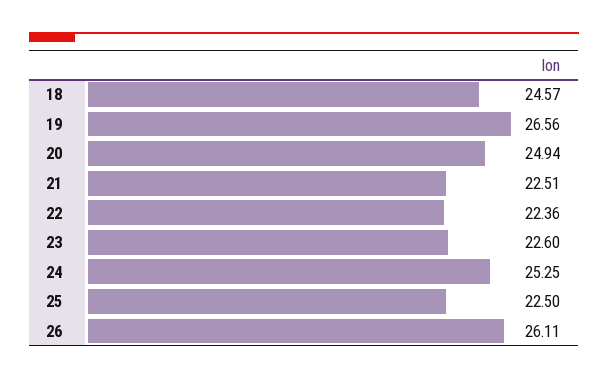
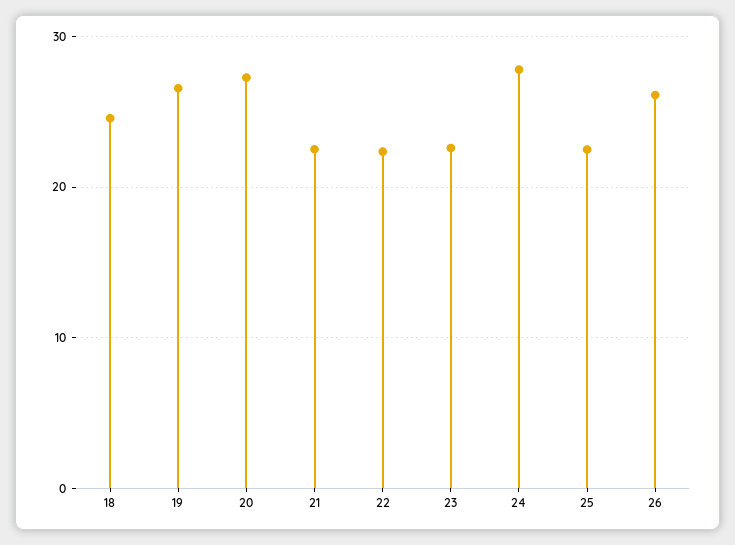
  {
    "18": 24.57,
    "19": 26.56,
-   "20": 24.94,
+   "20": 27,
    "21": 22.51,
    "22": 22.36,
    "23": 22.6,
-   "24": 25.25,
+   "24": 28,
    "25": 22.5,
    "26": 26.11
  }

